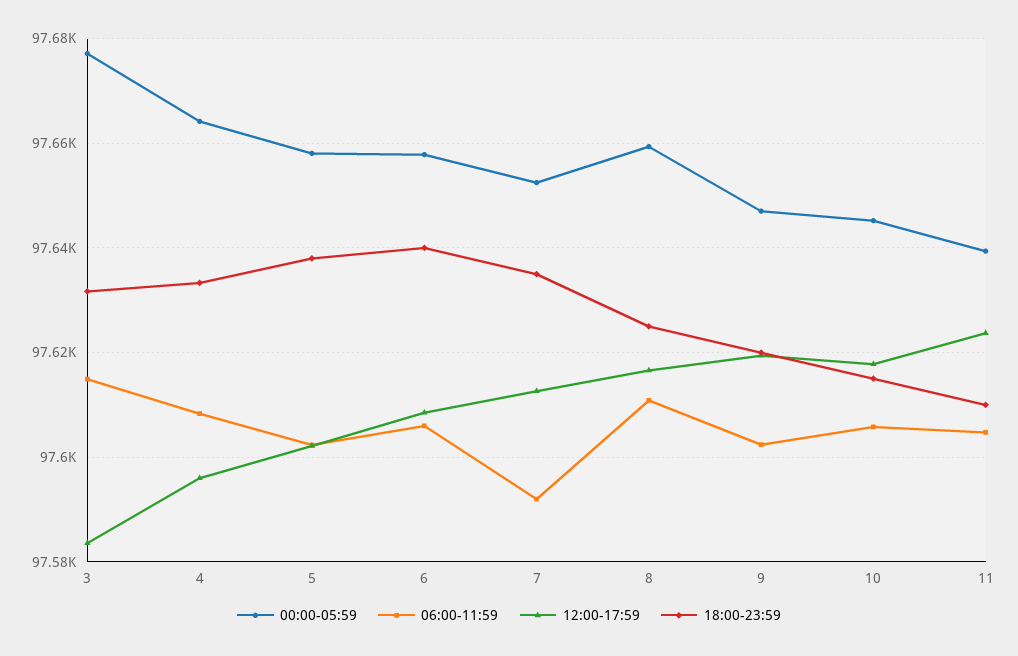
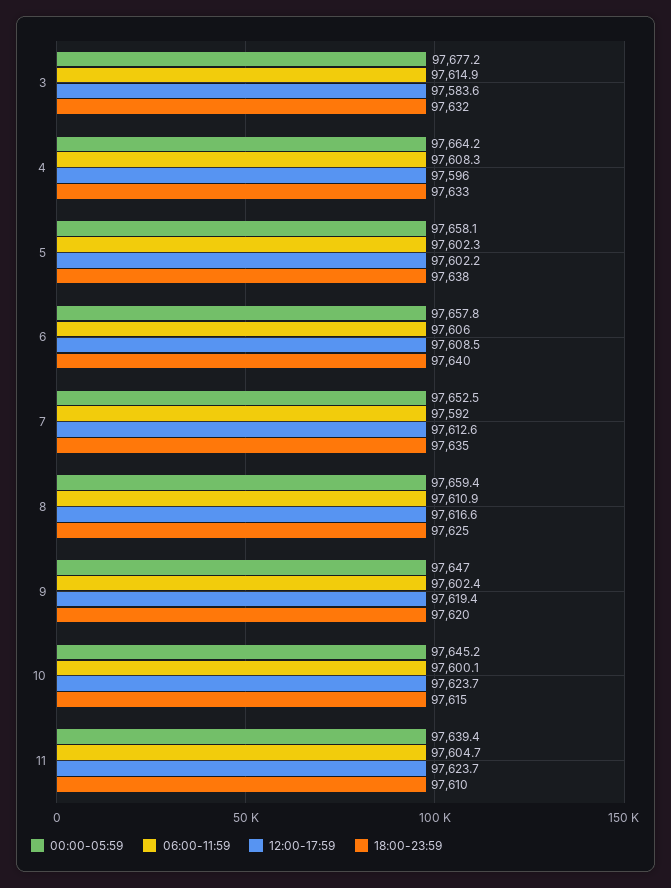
  {
    "00:00-05:59": {
      "3": 97677.2,
      "4": 97664.2,
      "5": 97658.1,
      "6": 97657.8,
      "7": 97652.5,
      "8": 97659.4,
      "9": 97647,
      "10": 97645.2,
      "11": 97639.4
    },
    "06:00-11:59": {
      "3": 97614.9,
      "4": 97608.3,
      "5": 97602.3,
      "6": 97606,
      "7": 97592,
      "8": 97610.9,
      "9": 97602.4,
-     "10": 97606,
+     "10": 97600.1,
      "11": 97604.7
    },
    "12:00-17:59": {
      "3": 97583.6,
      "4": 97596,
      "5": 97602.2,
      "6": 97608.5,
      "7": 97612.6,
      "8": 97616.6,
      "9": 97619.4,
-     "10": 97618,
+     "10": 97623.7,
      "11": 97623.7
    },
    "18:00-23:59": {
      "3": 97632,
      "4": 97633,
      "5": 97638,
      "6": 97640,
      "7": 97635,
      "8": 97625,
      "9": 97620,
      "10": 97615,
      "11": 97610
    }
  }

